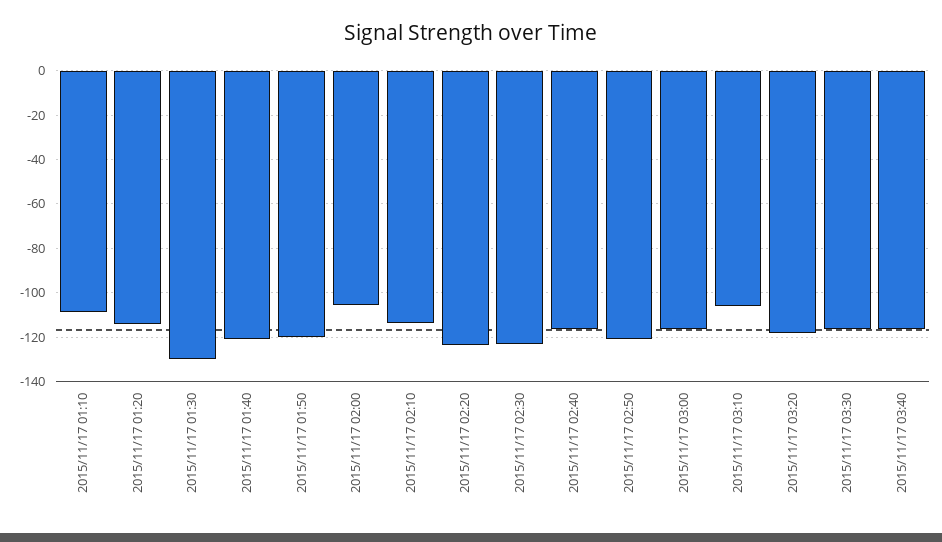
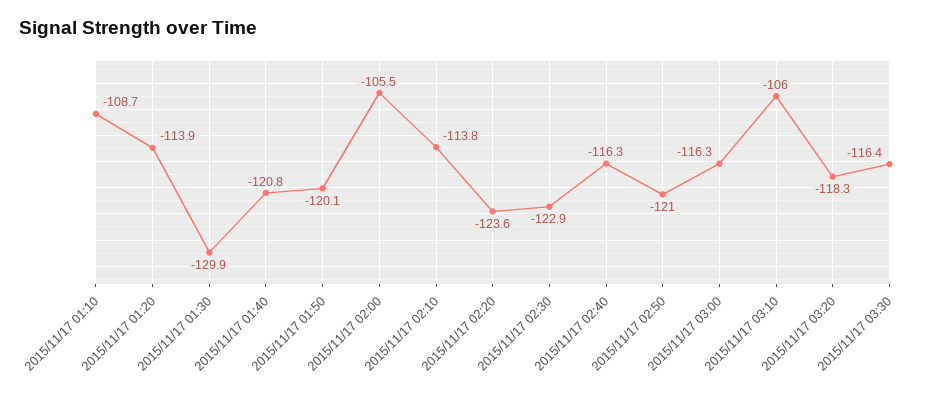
  {
    "2015/11/17 01:10": -108.7,
    "2015/11/17 01:20": -113.9,
    "2015/11/17 01:30": -129.9,
    "2015/11/17 01:40": -120.8,
    "2015/11/17 01:50": -120.1,
    "2015/11/17 02:00": -105.5,
    "2015/11/17 02:10": -113.8,
    "2015/11/17 02:20": -123.6,
    "2015/11/17 02:30": -122.9,
    "2015/11/17 02:40": -116.3,
    "2015/11/17 02:50": -121,
    "2015/11/17 03:00": -116.3,
    "2015/11/17 03:10": -106,
    "2015/11/17 03:20": -118.3,
-   "2015/11/17 03:30": -116.4,
+   "2015/11/17 03:30": -116.4
-   "2015/11/17 03:40": -115
  }

